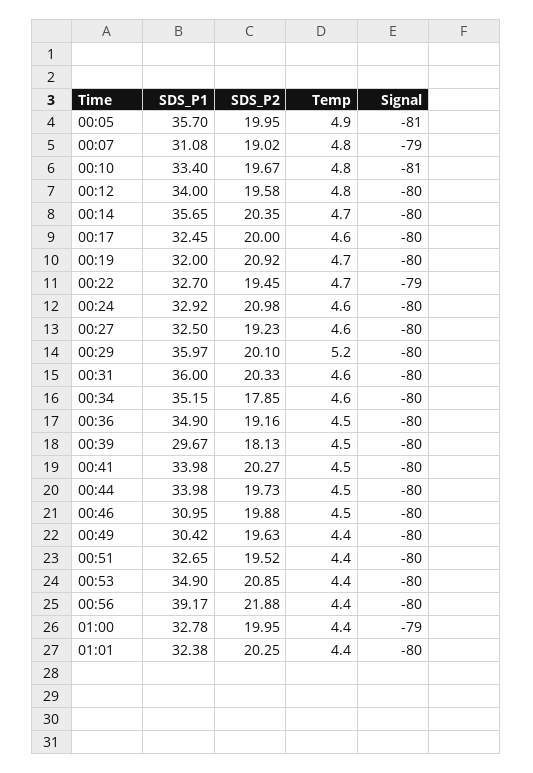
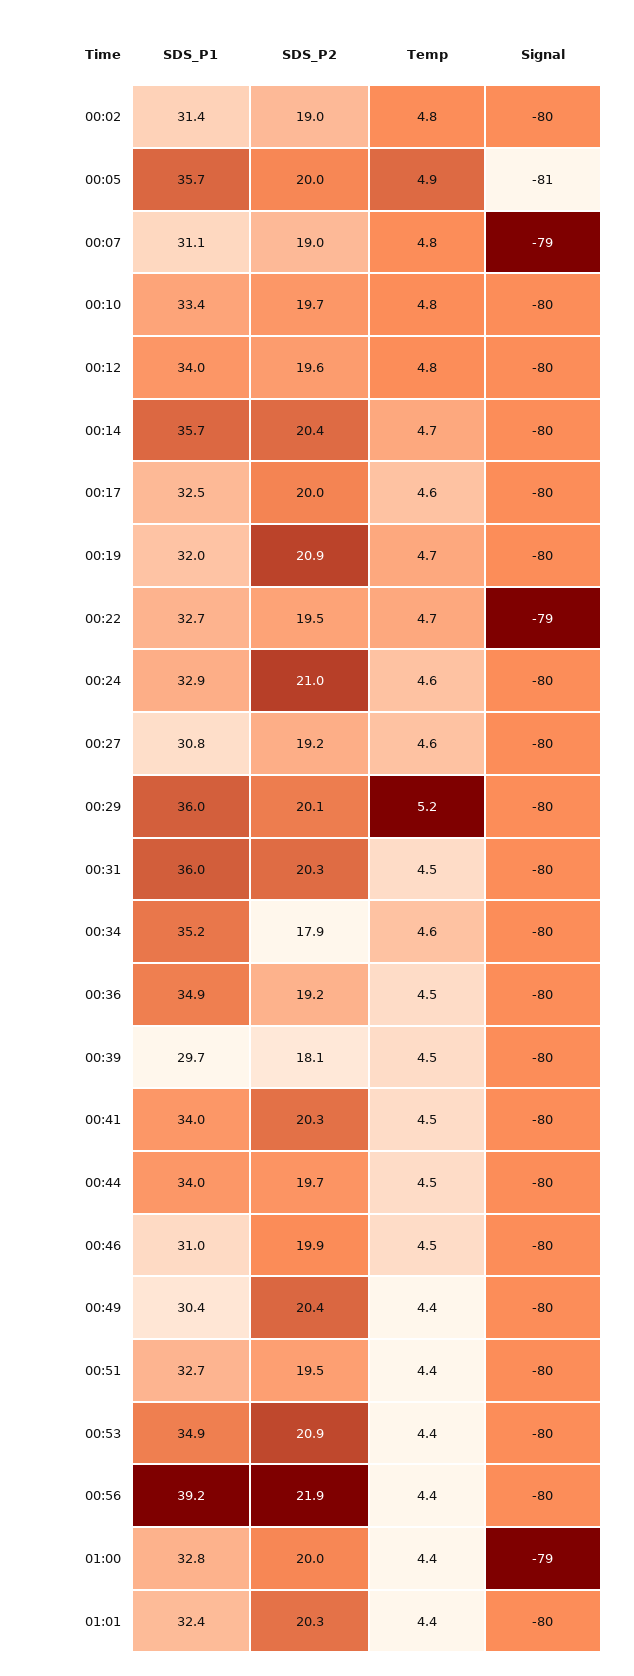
  {
    "SDS_P1": {
      "00:05": 35.7,
      "00:07": 31.08,
      "00:10": 33.4,
      "00:12": 34,
      "00:14": 35.65,
      "00:17": 32.45,
      "00:19": 32,
      "00:22": 32.7,
      "00:24": 32.92,
-     "00:27": 32.5,
+     "00:27": 30.8,
      "00:29": 35.97,
      "00:31": 36,
      "00:34": 35.15,
      "00:36": 34.9,
      "00:39": 29.67,
      "00:41": 33.98,
      "00:44": 33.98,
      "00:46": 30.95,
      "00:49": 30.42,
      "00:51": 32.65,
      "00:53": 34.9,
      "00:56": 39.17,
      "01:00": 32.78,
-     "01:01": 32.38
+     "01:01": 32.38,
+     "00:02": 31.4
    },
    "SDS_P2": {
      "00:05": 19.95,
      "00:07": 19.02,
      "00:10": 19.67,
      "00:12": 19.58,
      "00:14": 20.35,
      "00:17": 20,
      "00:19": 20.92,
      "00:22": 19.45,
      "00:24": 20.98,
      "00:27": 19.23,
      "00:29": 20.1,
      "00:31": 20.33,
      "00:34": 17.85,
      "00:36": 19.16,
      "00:39": 18.13,
      "00:41": 20.27,
      "00:44": 19.73,
      "00:46": 19.88,
-     "00:49": 19.63,
+     "00:49": 20.4,
      "00:51": 19.52,
      "00:53": 20.85,
      "00:56": 21.88,
      "01:00": 19.95,
-     "01:01": 20.25
+     "01:01": 20.25,
+     "00:02": 19
    },
    "Temp": {
      "00:05": 4.9,
      "00:07": 4.8,
      "00:10": 4.8,
      "00:12": 4.8,
      "00:14": 4.7,
      "00:17": 4.6,
      "00:19": 4.7,
      "00:22": 4.7,
      "00:24": 4.6,
      "00:27": 4.6,
      "00:29": 5.2,
-     "00:31": 4.6,
+     "00:31": 4.5,
      "00:34": 4.6,
      "00:36": 4.5,
      "00:39": 4.5,
      "00:41": 4.5,
      "00:44": 4.5,
      "00:46": 4.5,
      "00:49": 4.4,
      "00:51": 4.4,
      "00:53": 4.4,
      "00:56": 4.4,
      "01:00": 4.4,
-     "01:01": 4.4
+     "01:01": 4.4,
+     "00:02": 4.8
    },
    "Signal": {
      "00:05": -81,
      "00:07": -79,
-     "00:10": -81,
+     "00:10": -80,
      "00:12": -80,
      "00:14": -80,
      "00:17": -80,
      "00:19": -80,
      "00:22": -79,
      "00:24": -80,
      "00:27": -80,
      "00:29": -80,
      "00:31": -80,
      "00:34": -80,
      "00:36": -80,
      "00:39": -80,
      "00:41": -80,
      "00:44": -80,
      "00:46": -80,
      "00:49": -80,
      "00:51": -80,
      "00:53": -80,
      "00:56": -80,
      "01:00": -79,
-     "01:01": -80
+     "01:01": -80,
+     "00:02": -80
    }
  }

